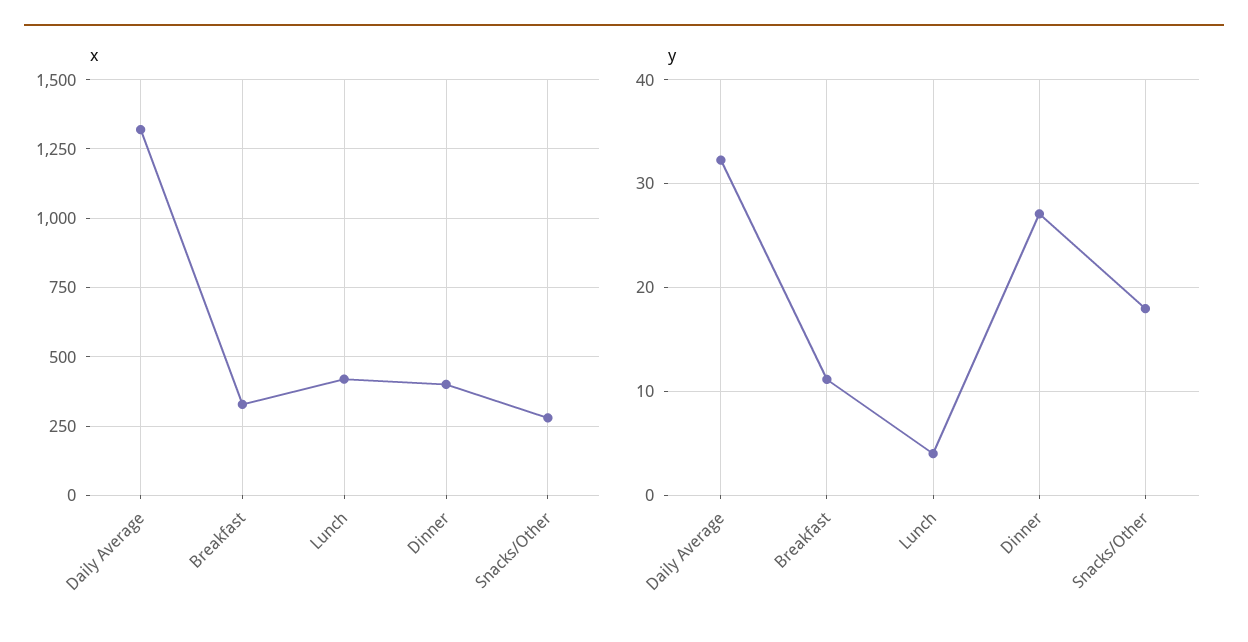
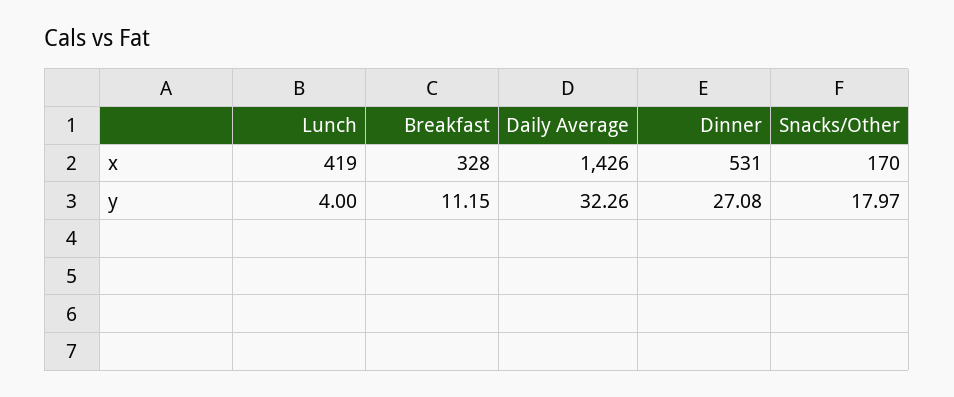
  {
    "x": {
-     "Daily Average": 1325,
+     "Daily Average": 1426,
      "Breakfast": 328,
      "Lunch": 419,
-     "Dinner": 400,
+     "Dinner": 531,
-     "Snacks/Other": 275
+     "Snacks/Other": 170
    },
    "y": {
      "Daily Average": 32.26,
      "Breakfast": 11.15,
      "Lunch": 4,
      "Dinner": 27.08,
      "Snacks/Other": 17.97
    }
  }

